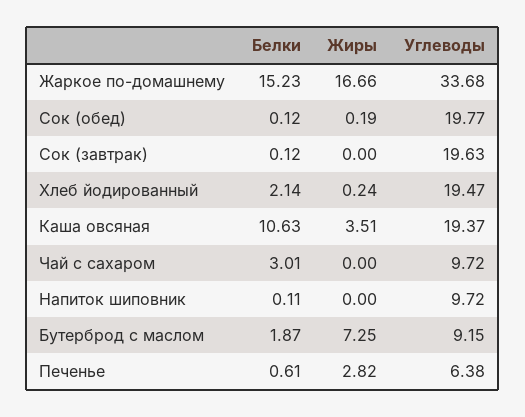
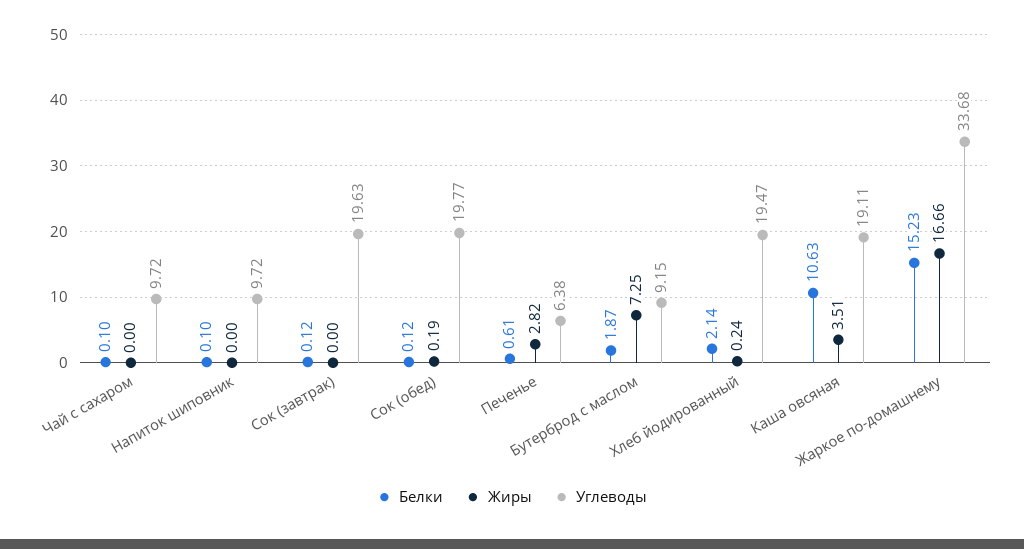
  {
    "Белки": {
      "Жаркое по-домашнему": 15.23,
      "Сок (обед)": 0.12,
      "Сок (завтрак)": 0.12,
      "Хлеб йодированный": 2.14,
      "Каша овсяная": 10.63,
-     "Чай с сахаром": 3.01,
+     "Чай с сахаром": 0.1,
-     "Напиток шиповник": 0.11,
+     "Напиток шиповник": 0.1,
      "Бутерброд с маслом": 1.87,
      "Печенье": 0.61
    },
    "Жиры": {
      "Жаркое по-домашнему": 16.66,
      "Сок (обед)": 0.19,
      "Сок (завтрак)": 0,
      "Хлеб йодированный": 0.24,
      "Каша овсяная": 3.51,
      "Чай с сахаром": 0,
      "Напиток шиповник": 0,
      "Бутерброд с маслом": 7.25,
      "Печенье": 2.82
    },
    "Углеводы": {
      "Жаркое по-домашнему": 33.68,
      "Сок (обед)": 19.77,
      "Сок (завтрак)": 19.63,
      "Хлеб йодированный": 19.47,
-     "Каша овсяная": 19.37,
+     "Каша овсяная": 19.11,
      "Чай с сахаром": 9.72,
      "Напиток шиповник": 9.72,
      "Бутерброд с маслом": 9.15,
      "Печенье": 6.38
    }
  }

